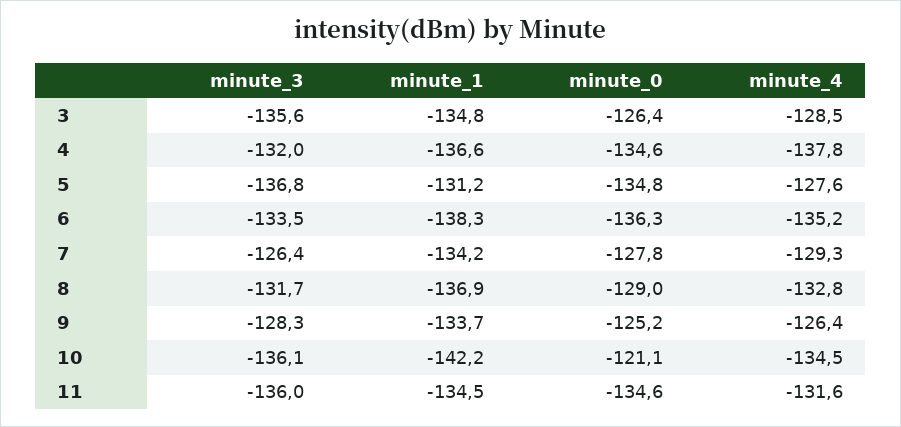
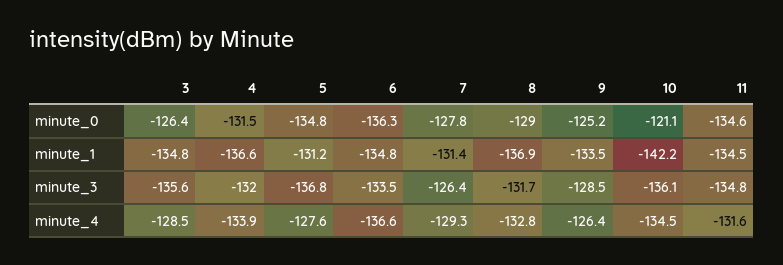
  {
    "minute_3": {
      "3": -135.6,
      "4": -132,
      "5": -136.8,
      "6": -133.5,
      "7": -126.4,
      "8": -131.7,
-     "9": -128.3,
+     "9": -128.5,
      "10": -136.1,
-     "11": -136
+     "11": -134.8
    },
    "minute_1": {
      "3": -134.8,
      "4": -136.6,
      "5": -131.2,
-     "6": -138.3,
+     "6": -134.8,
-     "7": -134.2,
+     "7": -131.4,
      "8": -136.9,
-     "9": -133.7,
+     "9": -133.5,
      "10": -142.2,
      "11": -134.5
    },
    "minute_0": {
      "3": -126.4,
-     "4": -134.6,
+     "4": -131.5,
      "5": -134.8,
      "6": -136.3,
      "7": -127.8,
      "8": -129,
      "9": -125.2,
      "10": -121.1,
      "11": -134.6
    },
    "minute_4": {
      "3": -128.5,
-     "4": -137.8,
+     "4": -133.9,
      "5": -127.6,
-     "6": -135.2,
+     "6": -136.6,
      "7": -129.3,
      "8": -132.8,
      "9": -126.4,
      "10": -134.5,
      "11": -131.6
    }
  }

